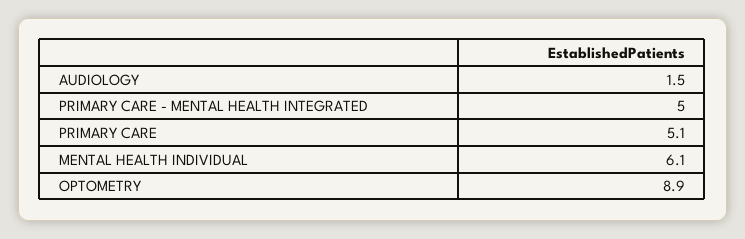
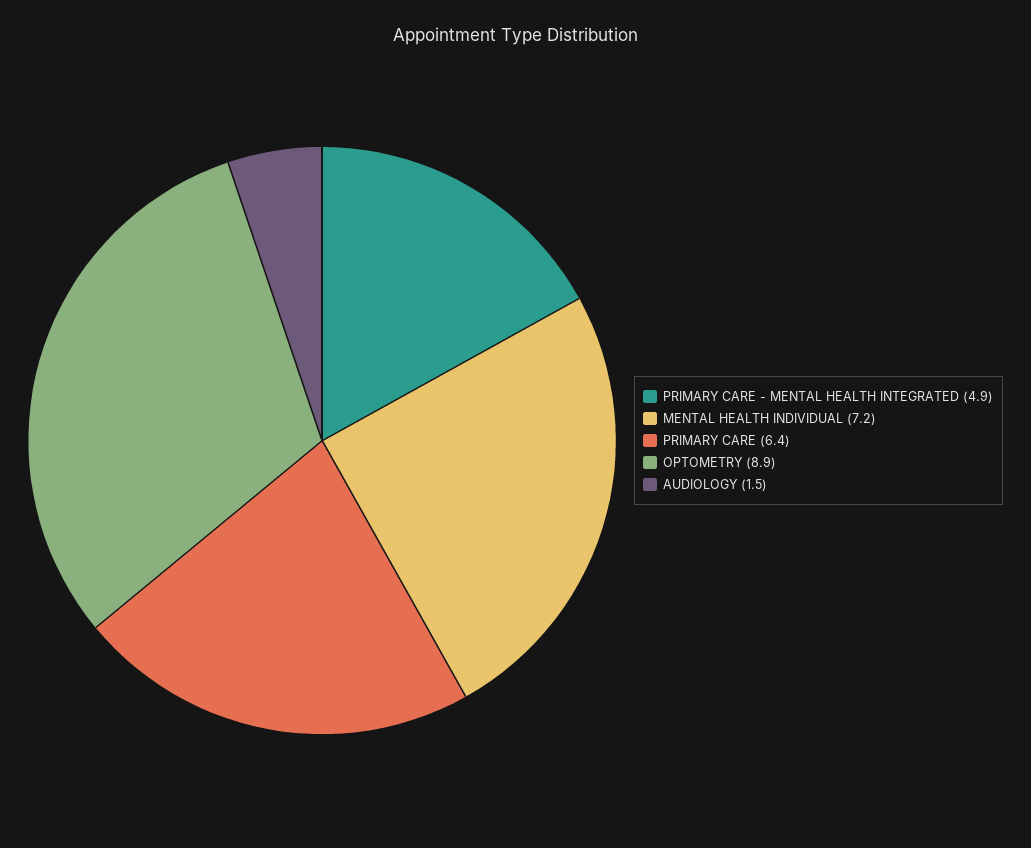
  {
    "AUDIOLOGY": 1.5,
-   "PRIMARY CARE - MENTAL HEALTH INTEGRATED": 5,
+   "PRIMARY CARE - MENTAL HEALTH INTEGRATED": 4.9,
-   "PRIMARY CARE": 5.1,
+   "PRIMARY CARE": 6.4,
-   "MENTAL HEALTH INDIVIDUAL": 6.1,
+   "MENTAL HEALTH INDIVIDUAL": 7.2,
    "OPTOMETRY": 8.9
  }

